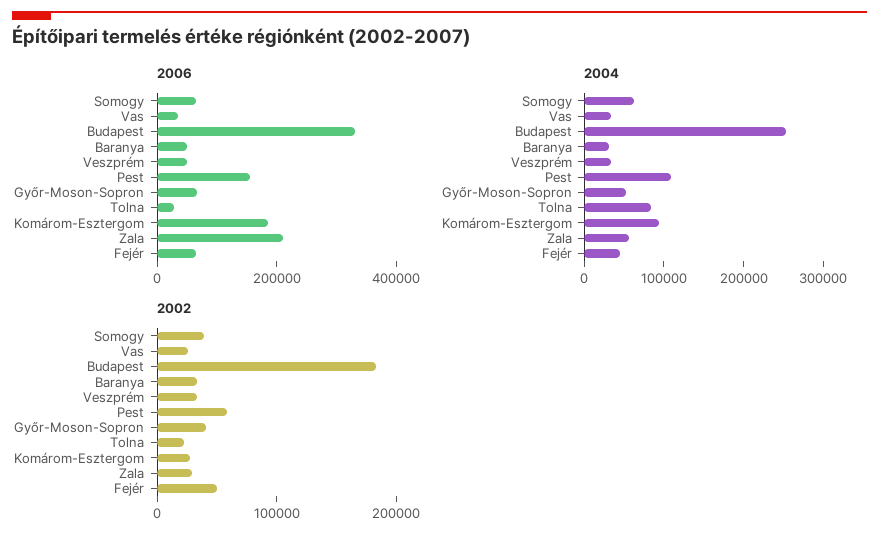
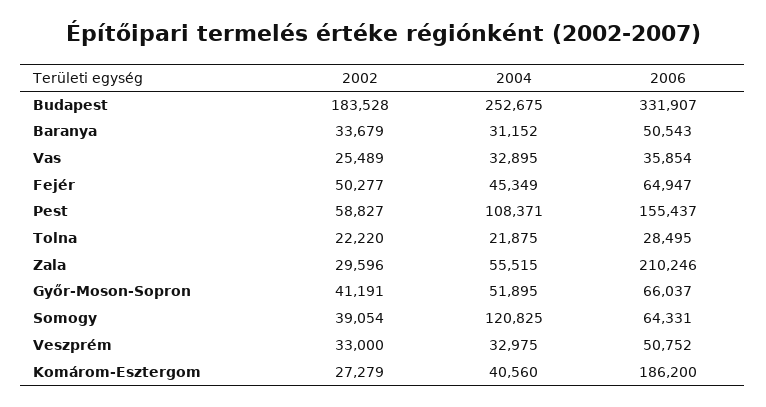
  {
    "2006": {
      "Somogy": 64331,
      "Vas": 35854,
      "Budapest": 331907,
      "Baranya": 50543,
      "Veszprém": 50752,
      "Pest": 155437,
      "Győr-Moson-Sopron": 66037,
      "Tolna": 28495,
      "Komárom-Esztergom": 186200,
      "Zala": 210246,
      "Fejér": 64947
    },
    "2004": {
-     "Somogy": 60000,
+     "Somogy": 120825,
      "Vas": 32895,
      "Budapest": 252675,
      "Baranya": 31152,
      "Veszprém": 32975,
      "Pest": 108371,
      "Győr-Moson-Sopron": 51895,
-     "Tolna": 80000,
+     "Tolna": 21875,
-     "Komárom-Esztergom": 100000,
+     "Komárom-Esztergom": 40560,
      "Zala": 55515,
      "Fejér": 45349
    },
    "2002": {
      "Somogy": 39054,
      "Vas": 25489,
      "Budapest": 183528,
      "Baranya": 33679,
      "Veszprém": 33000,
      "Pest": 58827,
      "Győr-Moson-Sopron": 41191,
      "Tolna": 22220,
      "Komárom-Esztergom": 27279,
      "Zala": 29596,
      "Fejér": 50277
    }
  }

